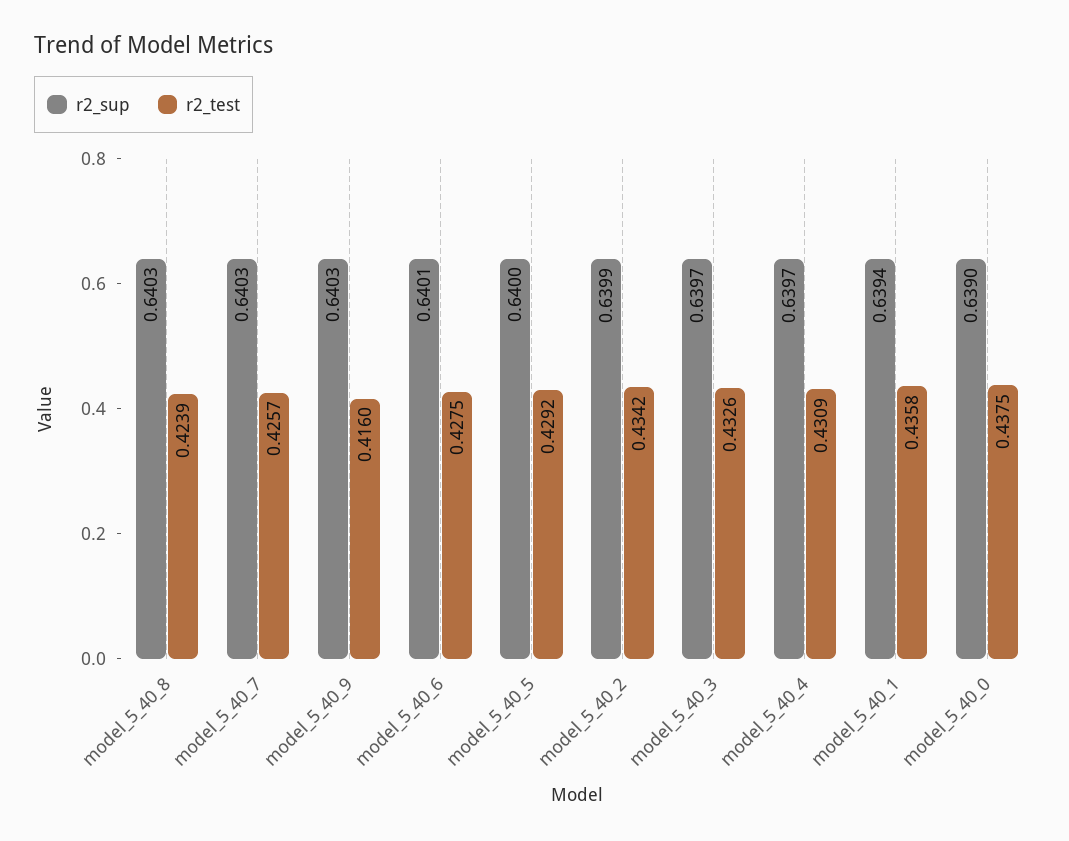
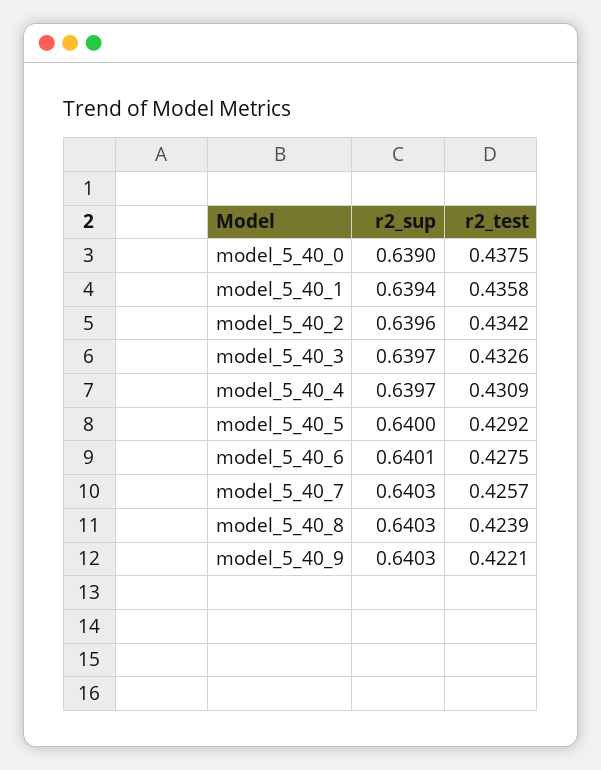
  {
    "r2_sup": {
      "model_5_40_8": 0.6403,
      "model_5_40_7": 0.6403,
      "model_5_40_9": 0.6403,
      "model_5_40_6": 0.6401,
      "model_5_40_5": 0.64,
-     "model_5_40_2": 0.6399,
+     "model_5_40_2": 0.6396,
      "model_5_40_3": 0.6397,
      "model_5_40_4": 0.6397,
      "model_5_40_1": 0.6394,
      "model_5_40_0": 0.639
    },
    "r2_test": {
      "model_5_40_8": 0.4239,
      "model_5_40_7": 0.4257,
-     "model_5_40_9": 0.416,
+     "model_5_40_9": 0.4221,
      "model_5_40_6": 0.4275,
      "model_5_40_5": 0.4292,
      "model_5_40_2": 0.4342,
      "model_5_40_3": 0.4326,
      "model_5_40_4": 0.4309,
      "model_5_40_1": 0.4358,
      "model_5_40_0": 0.4375
    }
  }

